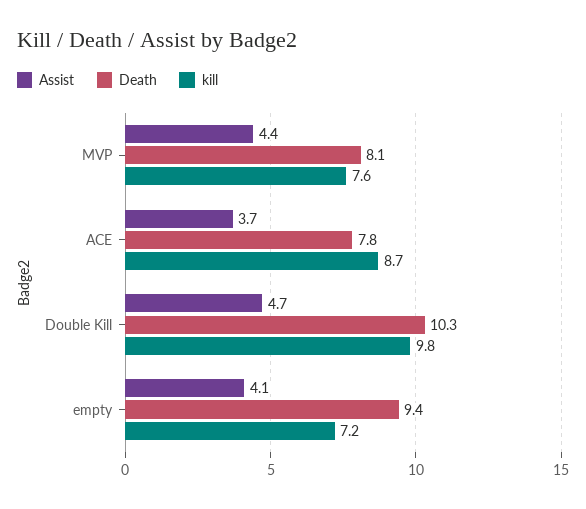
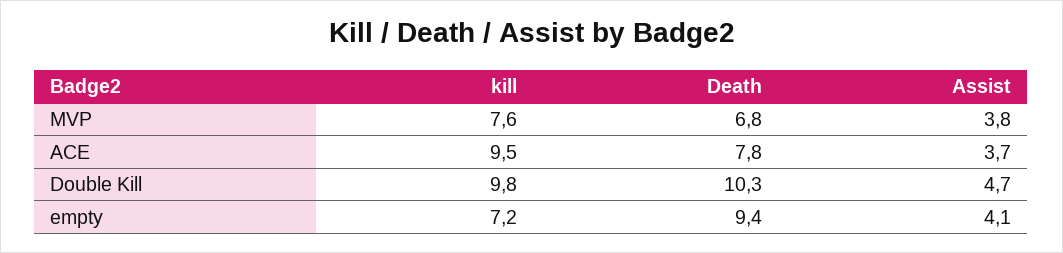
  {
    "Assist": {
-     "MVP": 4.4,
+     "MVP": 3.8,
      "ACE": 3.7,
      "Double Kill": 4.7,
      "empty": 4.1
    },
    "Death": {
-     "MVP": 8.1,
+     "MVP": 6.8,
      "ACE": 7.8,
      "Double Kill": 10.3,
      "empty": 9.4
    },
    "kill": {
      "MVP": 7.6,
-     "ACE": 8.7,
+     "ACE": 9.5,
      "Double Kill": 9.8,
      "empty": 7.2
    }
  }

